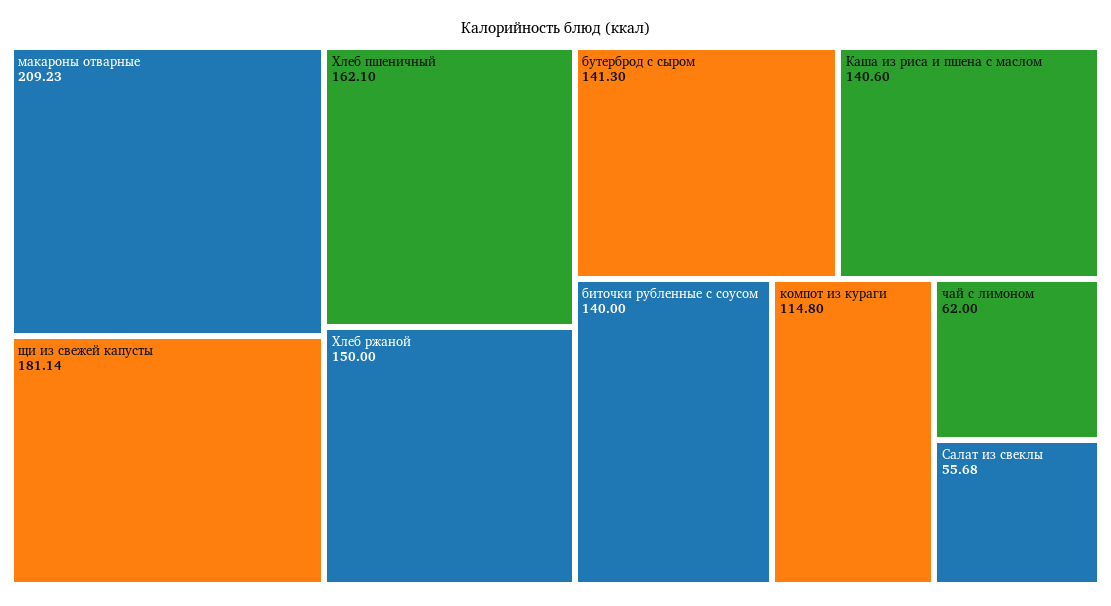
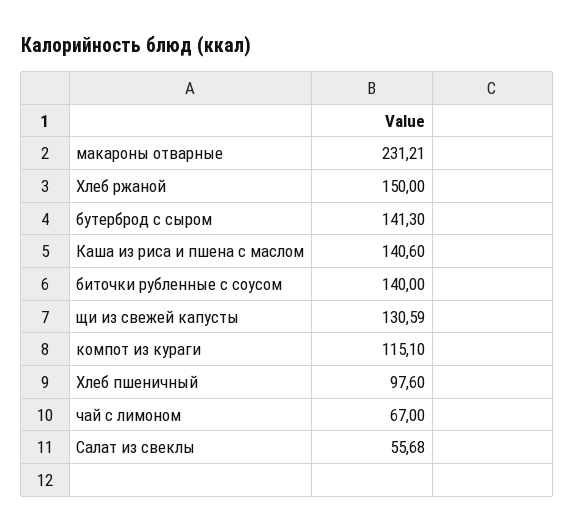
  {
-   "макароны отварные": 209.23,
+   "макароны отварные": 231.21,
-   "щи из свежей капусты": 181.14,
+   "щи из свежей капусты": 130.59,
-   "Хлеб пшеничный": 162.1,
+   "Хлеб пшеничный": 97.6,
    "Хлеб ржаной": 150,
    "бутерброд с сыром": 141.3,
    "Каша из риса и пшена с маслом": 140.6,
    "биточки рубленные с соусом": 140,
-   "компот из кураги": 114.8,
+   "компот из кураги": 115.1,
-   "чай с лимоном": 62,
+   "чай с лимоном": 67,
    "Салат из свеклы": 55.68
  }

